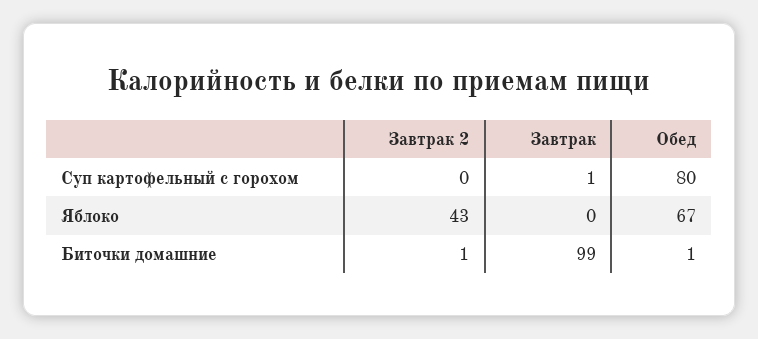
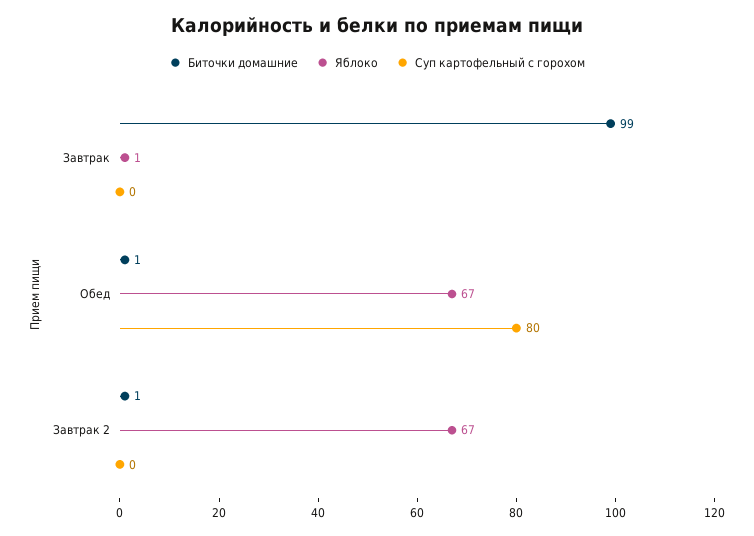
  {
    "Суп картофельный с горохом": {
      "Завтрак 2": 0,
-     "Завтрак": 1,
+     "Завтрак": 0,
      "Обед": 80
    },
    "Яблоко": {
-     "Завтрак 2": 43,
+     "Завтрак 2": 67,
-     "Завтрак": 0,
+     "Завтрак": 1,
      "Обед": 67
    },
    "Биточки домашние": {
      "Завтрак 2": 1,
      "Завтрак": 99,
      "Обед": 1
    }
  }

